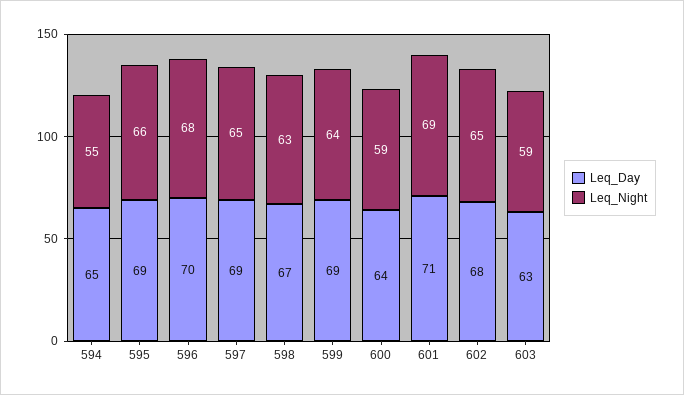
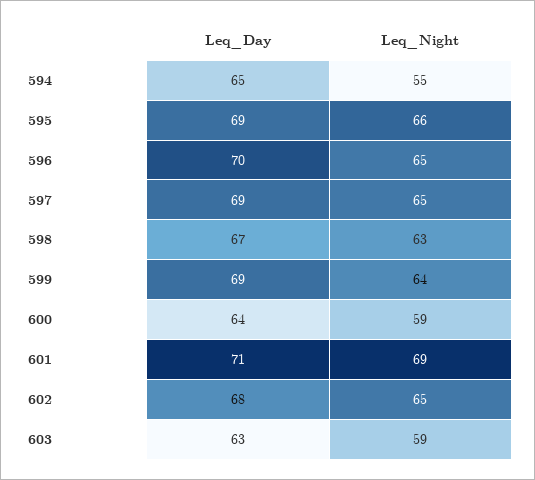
  {
    "Leq_Day": {
      "594": 65,
      "595": 69,
      "596": 70,
      "597": 69,
      "598": 67,
      "599": 69,
      "600": 64,
      "601": 71,
      "602": 68,
      "603": 63
    },
    "Leq_Night": {
      "594": 55,
      "595": 66,
-     "596": 68,
+     "596": 65,
      "597": 65,
      "598": 63,
      "599": 64,
      "600": 59,
      "601": 69,
      "602": 65,
      "603": 59
    }
  }

